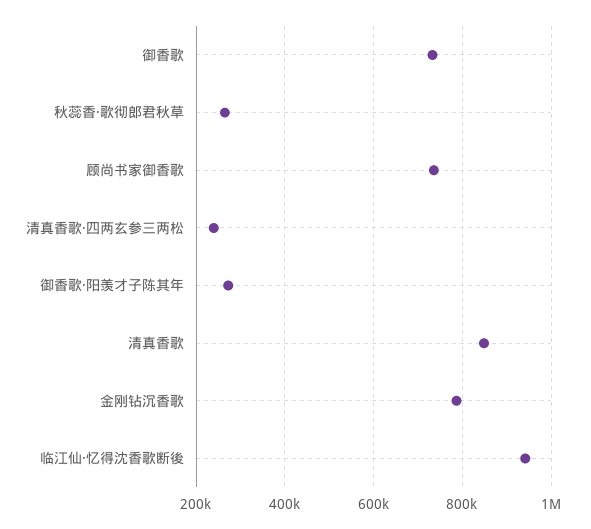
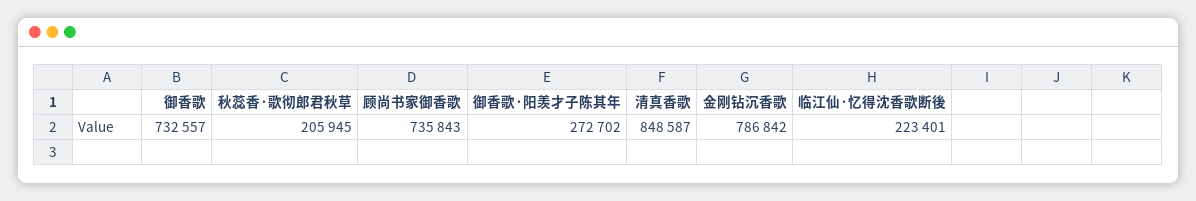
  {
    "御香歌": 732557,
-   "秋蕊香·歌彻郎君秋草": 260000,
+   "秋蕊香·歌彻郎君秋草": 205945,
    "顾尚书家御香歌": 735843,
-   "清真香歌·四两玄参三两松": 240000,
    "御香歌·阳羡才子陈其年": 272702,
    "清真香歌": 848587,
    "金刚钻沉香歌": 786842,
-   "临江仙·忆得沈香歌断後": 940000
+   "临江仙·忆得沈香歌断後": 223401
  }

